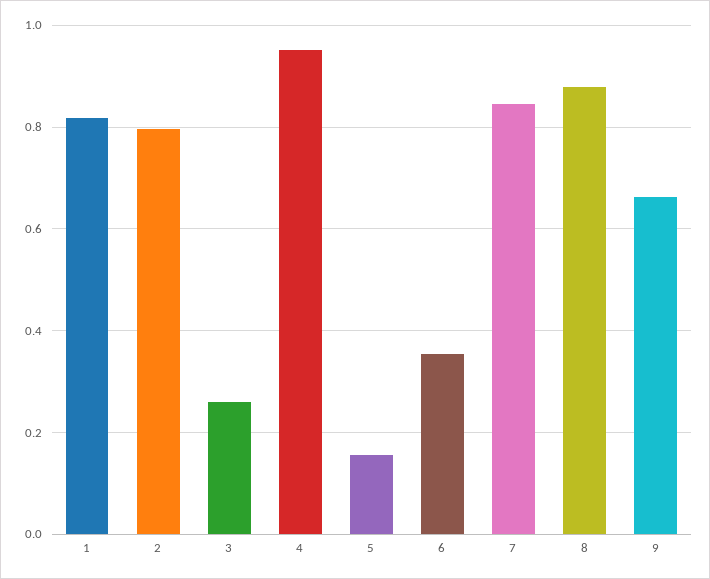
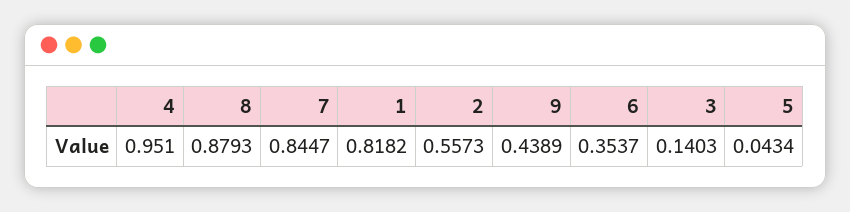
  {
    "1": 0.8182,
-   "2": 0.8,
+   "2": 0.5573,
-   "3": 0.26,
+   "3": 0.1403,
    "4": 0.951,
-   "5": 0.16,
+   "5": 0.0434,
    "6": 0.3537,
    "7": 0.8447,
    "8": 0.8793,
-   "9": 0.66
+   "9": 0.4389
  }

